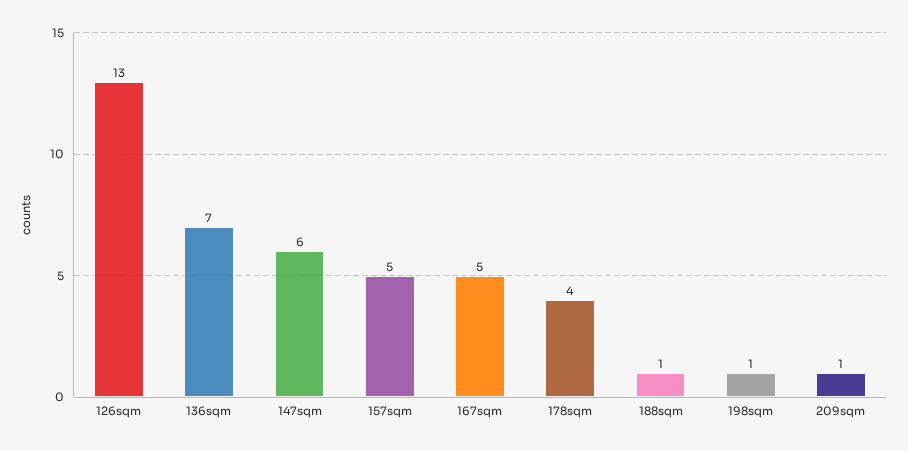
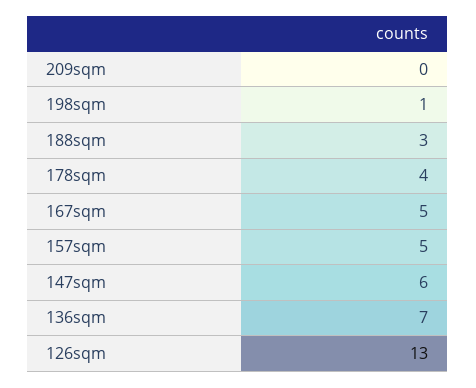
  {
    "126sqm": 13,
    "136sqm": 7,
    "147sqm": 6,
    "157sqm": 5,
    "167sqm": 5,
    "178sqm": 4,
-   "188sqm": 1,
+   "188sqm": 3,
    "198sqm": 1,
-   "209sqm": 1
+   "209sqm": 0
  }

